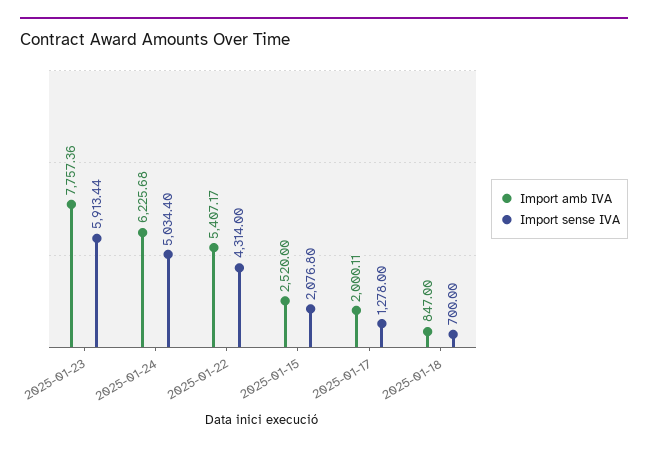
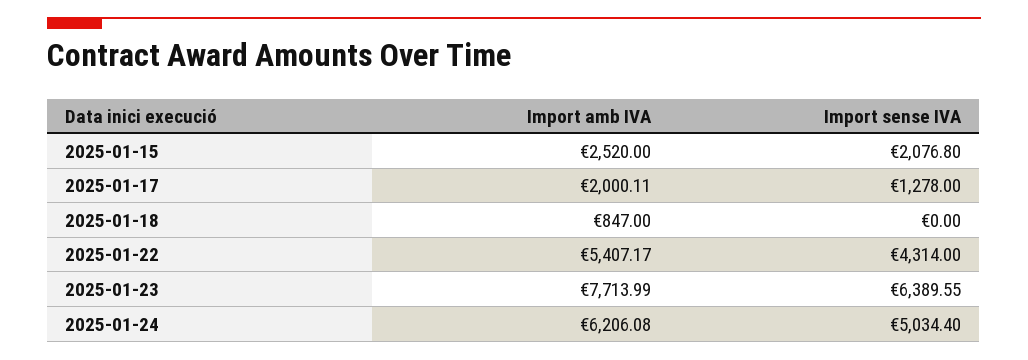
  {
    "Import amb IVA": {
-     "2025-01-23": 7757.36,
+     "2025-01-23": 7713.99,
-     "2025-01-24": 6225.68,
+     "2025-01-24": 6206.08,
      "2025-01-22": 5407.17,
      "2025-01-15": 2520,
      "2025-01-17": 2000.11,
      "2025-01-18": 847
    },
    "Import sense IVA": {
-     "2025-01-23": 5913.44,
+     "2025-01-23": 6389.55,
      "2025-01-24": 5034.4,
      "2025-01-22": 4314,
      "2025-01-15": 2076.8,
      "2025-01-17": 1278,
-     "2025-01-18": 700
+     "2025-01-18": 0
    }
  }

